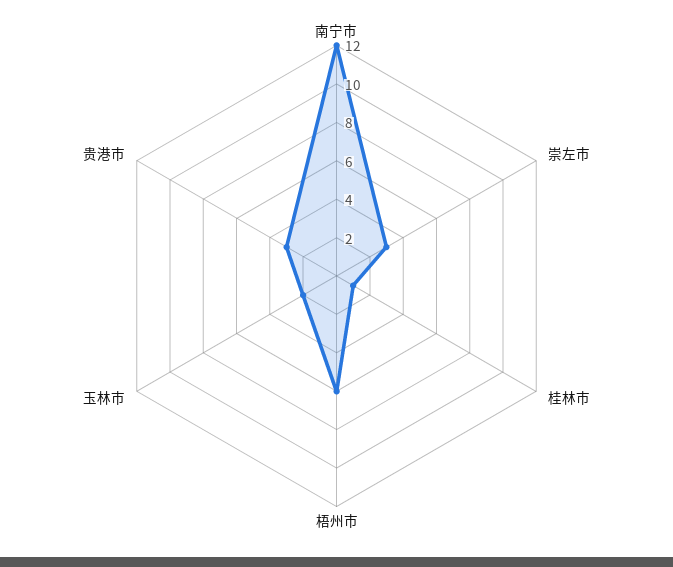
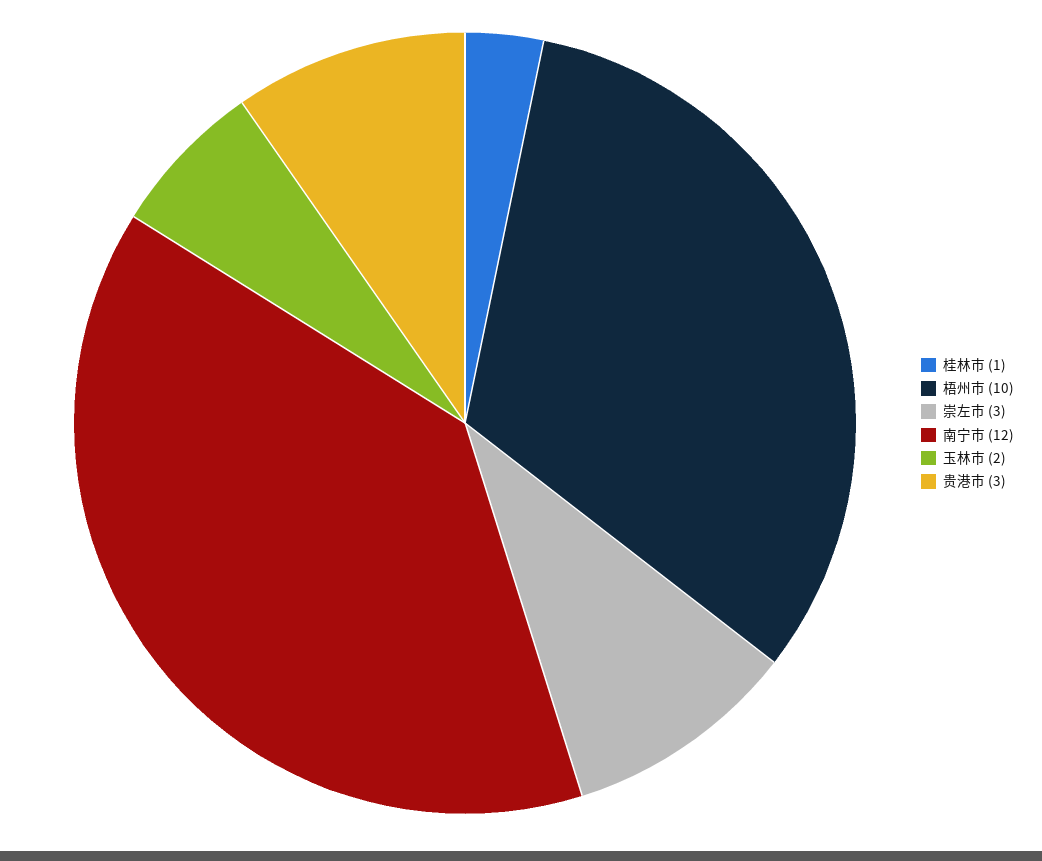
  {
    "南宁市": 12,
    "崇左市": 3,
    "桂林市": 1,
-   "梧州市": 6,
+   "梧州市": 10,
    "玉林市": 2,
    "贵港市": 3
  }

